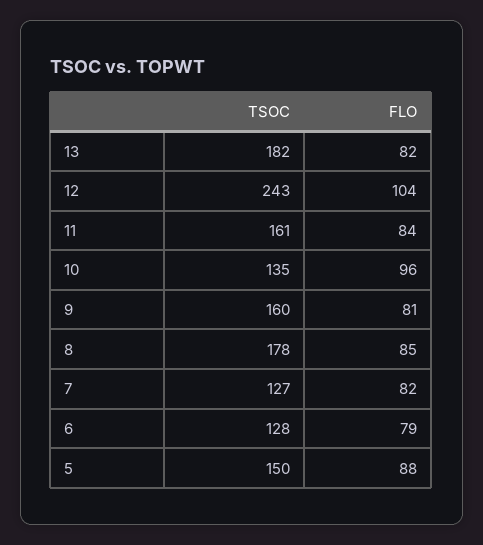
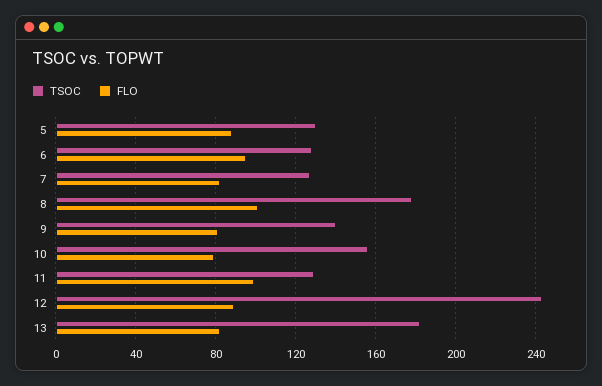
  {
    "TSOC": {
      "13": 182,
      "12": 243,
-     "11": 161,
+     "11": 130,
-     "10": 135,
+     "10": 155,
-     "9": 160,
+     "9": 140,
      "8": 178,
      "7": 127,
      "6": 128,
-     "5": 150
+     "5": 130
    },
    "FLO": {
      "13": 82,
-     "12": 104,
+     "12": 90,
-     "11": 84,
+     "11": 100,
-     "10": 96,
+     "10": 80,
      "9": 81,
-     "8": 85,
+     "8": 100,
      "7": 82,
-     "6": 79,
+     "6": 95,
      "5": 88
    }
  }

